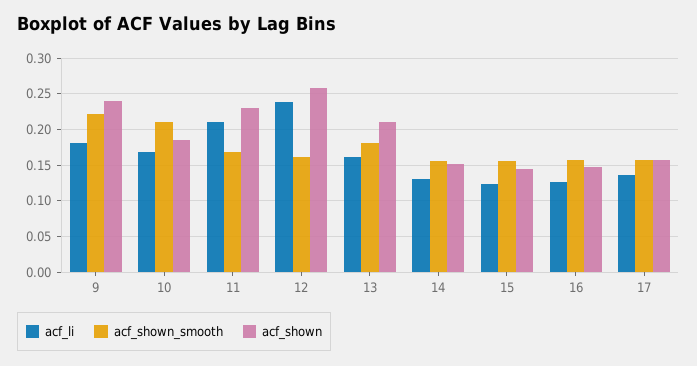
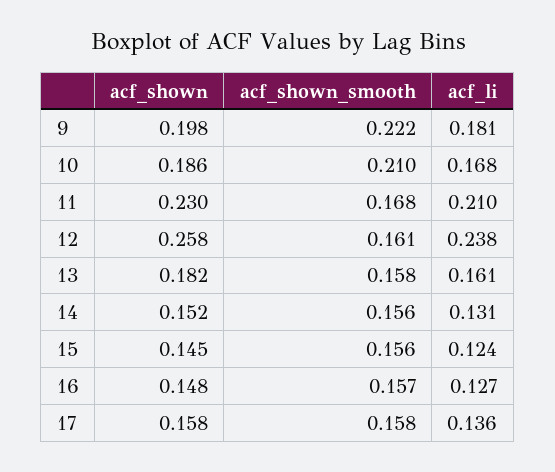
  {
    "acf_li": {
      "9": 0.181,
      "10": 0.168,
      "11": 0.21,
      "12": 0.238,
      "13": 0.161,
      "14": 0.131,
      "15": 0.124,
      "16": 0.127,
      "17": 0.136
    },
    "acf_shown_smooth": {
      "9": 0.222,
      "10": 0.21,
      "11": 0.168,
      "12": 0.161,
-     "13": 0.18,
+     "13": 0.158,
      "14": 0.156,
      "15": 0.156,
      "16": 0.157,
      "17": 0.158
    },
    "acf_shown": {
-     "9": 0.24,
+     "9": 0.198,
      "10": 0.186,
      "11": 0.23,
      "12": 0.258,
-     "13": 0.21,
+     "13": 0.182,
      "14": 0.152,
      "15": 0.145,
      "16": 0.148,
      "17": 0.158
    }
  }

